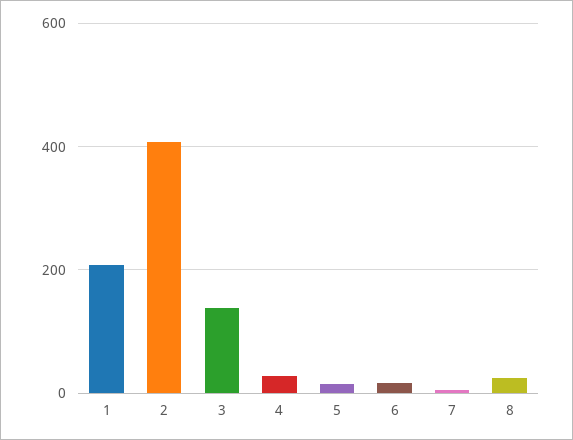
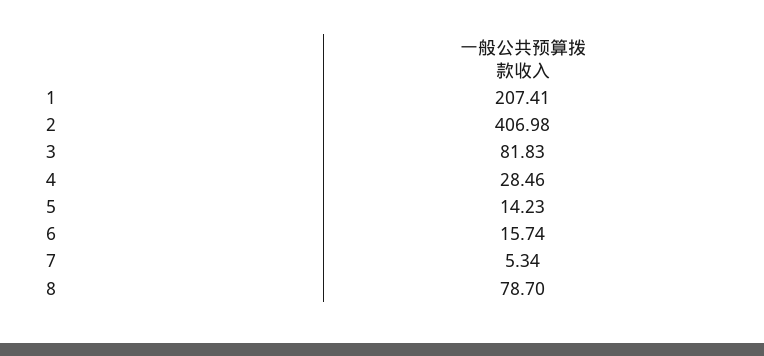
  {
    "1": 207.41,
    "2": 406.98,
-   "3": 140,
+   "3": 81.83,
    "4": 28.46,
    "5": 14.23,
    "6": 15.74,
    "7": 5.34,
-   "8": 20
+   "8": 78.7
  }

